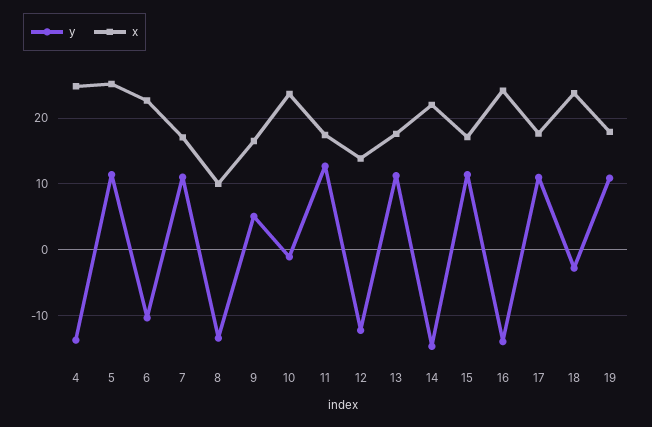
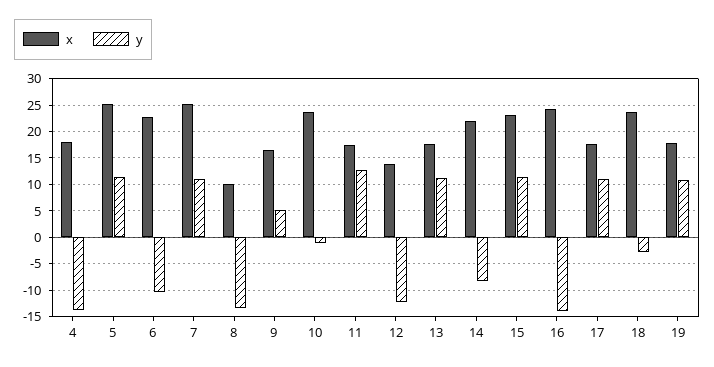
  {
    "y": {
      "4": -14,
      "5": 11,
      "6": -10,
      "7": 11,
      "8": -13,
      "9": 5,
      "10": -1,
      "11": 13,
      "12": -12,
      "13": 11,
-     "14": -15,
+     "14": -7.5,
      "15": 11,
      "16": -14,
      "17": 11,
      "18": -3,
      "19": 11
    },
    "x": {
-     "4": 25,
+     "4": 17.5,
      "5": 25,
      "6": 23,
-     "7": 17,
+     "7": 25,
      "8": 10,
      "9": 17,
      "10": 24,
      "11": 17,
      "12": 14,
      "13": 18,
      "14": 22,
-     "15": 17,
+     "15": 22.5,
      "16": 24,
      "17": 18,
      "18": 24,
      "19": 18
    }
  }

